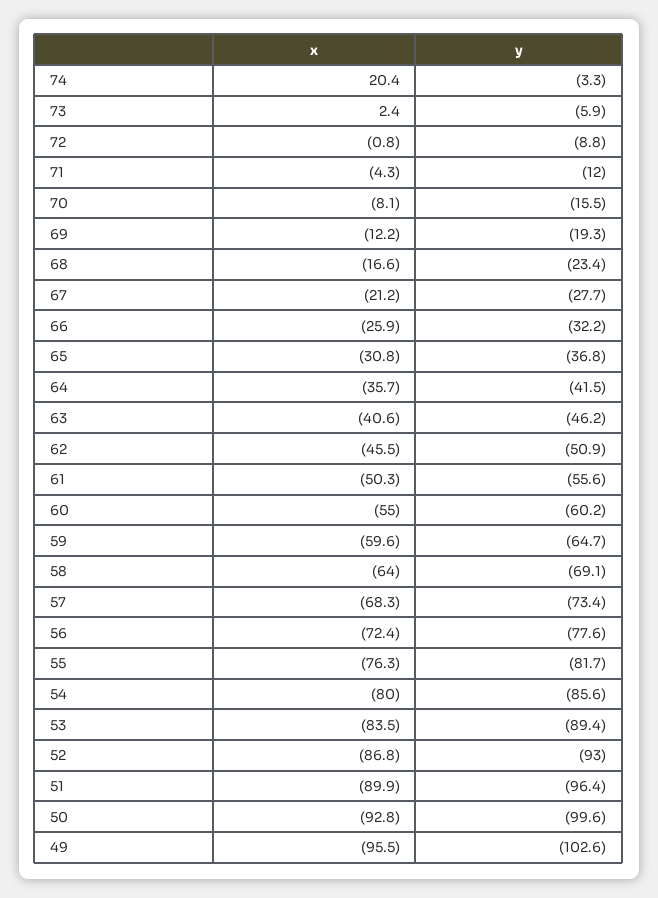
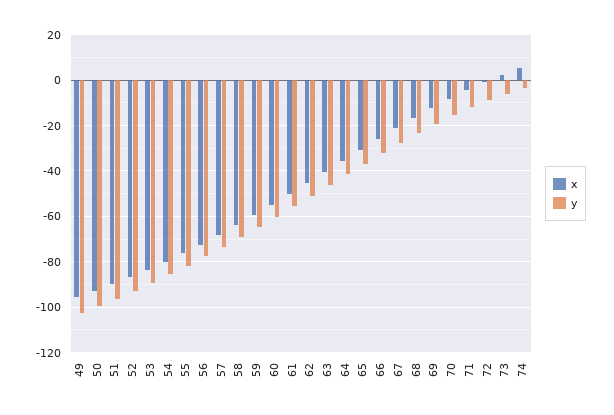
  {
    "x": {
-     "74": 20.4,
+     "74": 5,
      "73": 2.4,
      "72": -0.8,
      "71": -4.3,
      "70": -8.1,
      "69": -12.2,
      "68": -16.6,
      "67": -21.2,
      "66": -25.9,
      "65": -30.8,
      "64": -35.7,
      "63": -40.6,
      "62": -45.5,
      "61": -50.3,
      "60": -55,
      "59": -59.6,
      "58": -64,
      "57": -68.3,
      "56": -72.4,
      "55": -76.3,
      "54": -80,
      "53": -83.5,
      "52": -86.8,
      "51": -89.9,
      "50": -92.8,
      "49": -95.5
    },
    "y": {
      "74": -3.3,
      "73": -5.9,
      "72": -8.8,
      "71": -12,
      "70": -15.5,
      "69": -19.3,
      "68": -23.4,
      "67": -27.7,
      "66": -32.2,
      "65": -36.8,
      "64": -41.5,
      "63": -46.2,
      "62": -50.9,
      "61": -55.6,
      "60": -60.2,
      "59": -64.7,
      "58": -69.1,
      "57": -73.4,
      "56": -77.6,
      "55": -81.7,
      "54": -85.6,
      "53": -89.4,
      "52": -93,
      "51": -96.4,
      "50": -99.6,
      "49": -102.6
    }
  }

